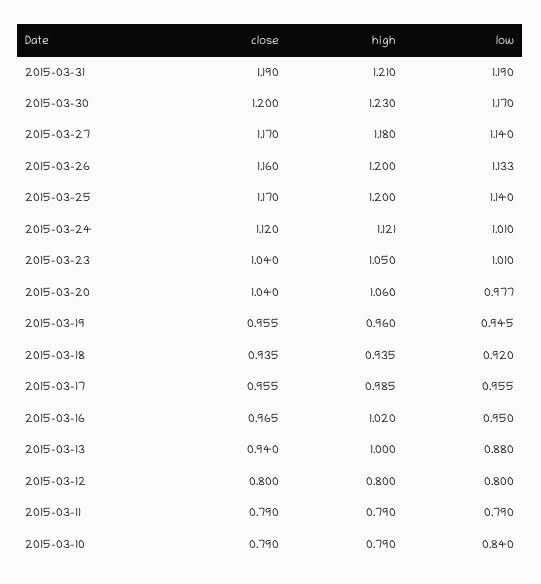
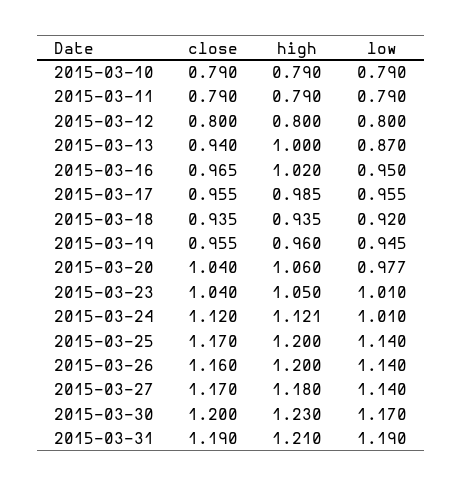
  {
    "close": {
      "2015-03-31": 1.19,
      "2015-03-30": 1.2,
      "2015-03-27": 1.17,
      "2015-03-26": 1.16,
      "2015-03-25": 1.17,
      "2015-03-24": 1.12,
      "2015-03-23": 1.04,
      "2015-03-20": 1.04,
      "2015-03-19": 0.955,
      "2015-03-18": 0.935,
      "2015-03-17": 0.955,
      "2015-03-16": 0.965,
      "2015-03-13": 0.94,
      "2015-03-12": 0.8,
      "2015-03-11": 0.79,
      "2015-03-10": 0.79
    },
    "high": {
      "2015-03-31": 1.21,
      "2015-03-30": 1.23,
      "2015-03-27": 1.18,
      "2015-03-26": 1.2,
      "2015-03-25": 1.2,
      "2015-03-24": 1.121,
      "2015-03-23": 1.05,
      "2015-03-20": 1.06,
      "2015-03-19": 0.96,
      "2015-03-18": 0.935,
      "2015-03-17": 0.985,
      "2015-03-16": 1.02,
      "2015-03-13": 1,
      "2015-03-12": 0.8,
      "2015-03-11": 0.79,
      "2015-03-10": 0.79
    },
    "low": {
      "2015-03-31": 1.19,
      "2015-03-30": 1.17,
      "2015-03-27": 1.14,
-     "2015-03-26": 1.133,
+     "2015-03-26": 1.14,
      "2015-03-25": 1.14,
      "2015-03-24": 1.01,
      "2015-03-23": 1.01,
      "2015-03-20": 0.977,
      "2015-03-19": 0.945,
      "2015-03-18": 0.92,
      "2015-03-17": 0.955,
      "2015-03-16": 0.95,
-     "2015-03-13": 0.88,
+     "2015-03-13": 0.87,
      "2015-03-12": 0.8,
      "2015-03-11": 0.79,
-     "2015-03-10": 0.84
+     "2015-03-10": 0.79
    }
  }

